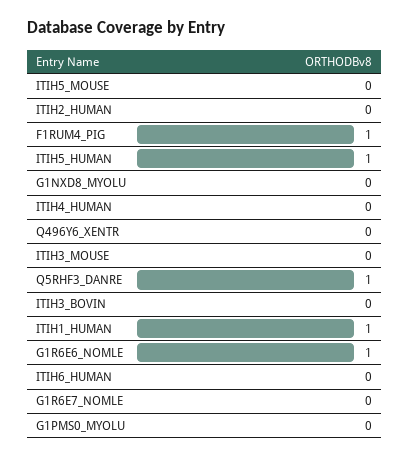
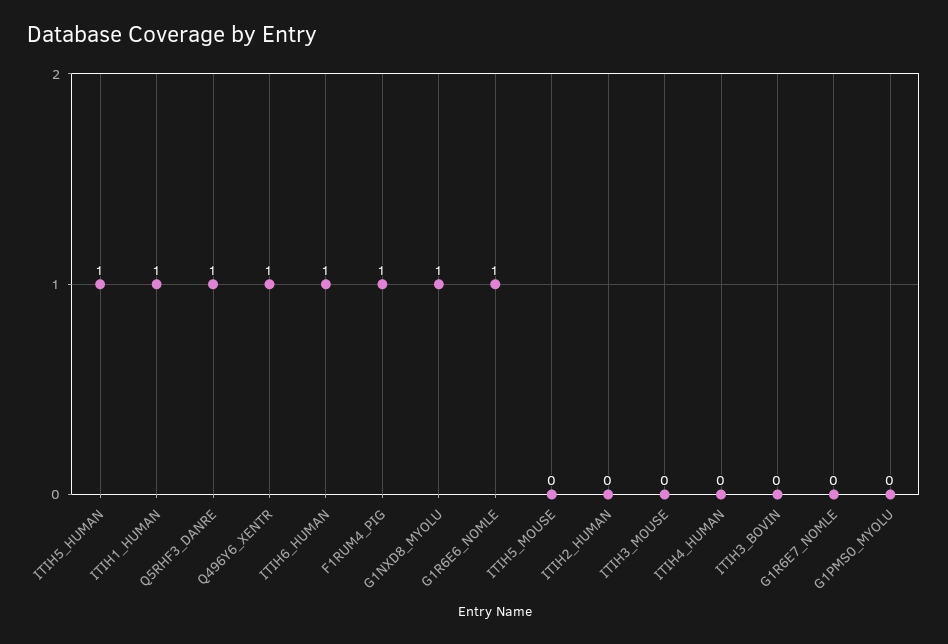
  {
    "ITIH5_MOUSE": 0,
    "ITIH2_HUMAN": 0,
    "F1RUM4_PIG": 1,
    "ITIH5_HUMAN": 1,
-   "G1NXD8_MYOLU": 0,
+   "G1NXD8_MYOLU": 1,
    "ITIH4_HUMAN": 0,
-   "Q496Y6_XENTR": 0,
+   "Q496Y6_XENTR": 1,
    "ITIH3_MOUSE": 0,
    "Q5RHF3_DANRE": 1,
    "ITIH3_BOVIN": 0,
    "ITIH1_HUMAN": 1,
    "G1R6E6_NOMLE": 1,
-   "ITIH6_HUMAN": 0,
+   "ITIH6_HUMAN": 1,
    "G1R6E7_NOMLE": 0,
    "G1PMS0_MYOLU": 0
  }

